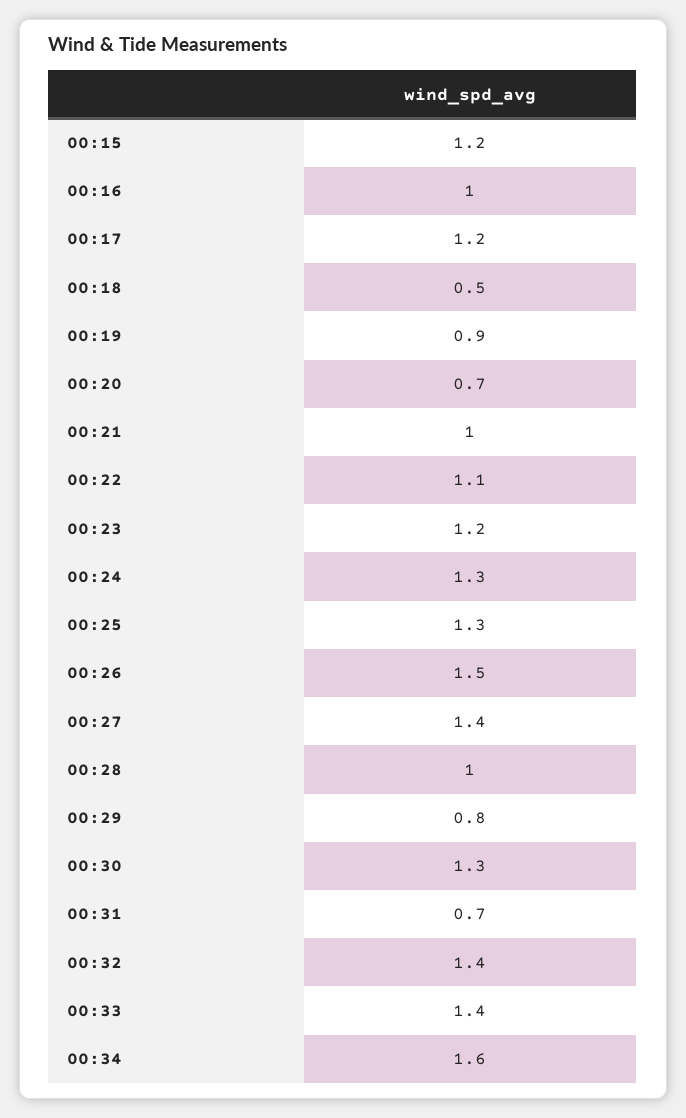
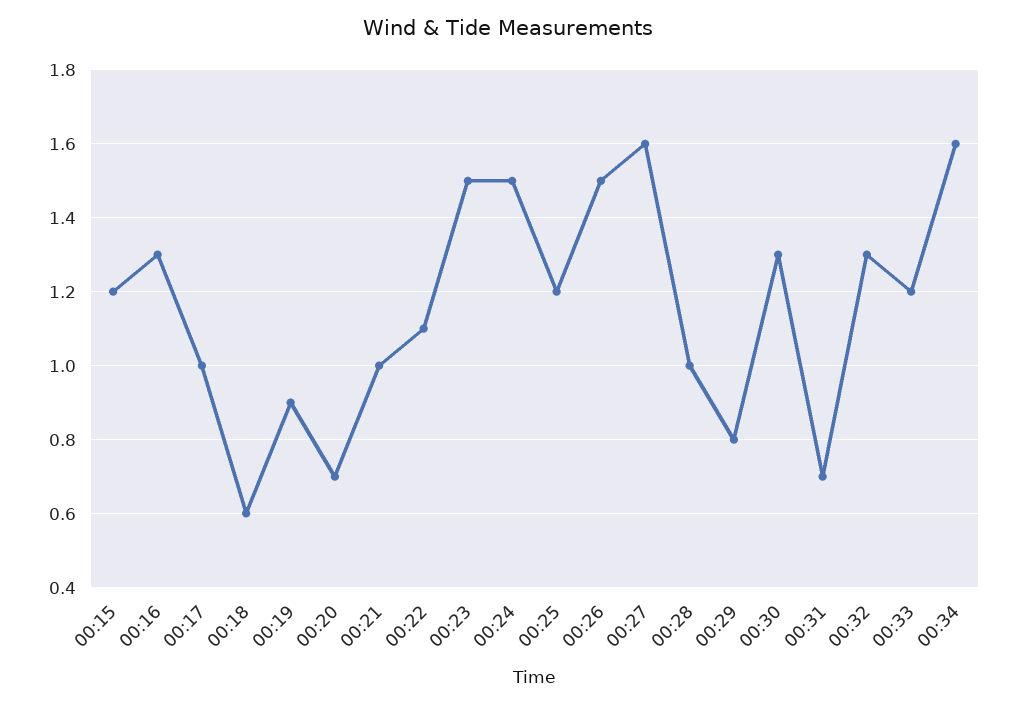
  {
    "00:15": 1.2,
-   "00:16": 1,
+   "00:16": 1.3,
-   "00:17": 1.2,
+   "00:17": 1,
-   "00:18": 0.5,
+   "00:18": 0.6,
    "00:19": 0.9,
    "00:20": 0.7,
    "00:21": 1,
    "00:22": 1.1,
-   "00:23": 1.2,
+   "00:23": 1.5,
-   "00:24": 1.3,
+   "00:24": 1.5,
-   "00:25": 1.3,
+   "00:25": 1.2,
    "00:26": 1.5,
-   "00:27": 1.4,
+   "00:27": 1.6,
    "00:28": 1,
    "00:29": 0.8,
    "00:30": 1.3,
    "00:31": 0.7,
-   "00:32": 1.4,
+   "00:32": 1.3,
-   "00:33": 1.4,
+   "00:33": 1.2,
    "00:34": 1.6
  }

